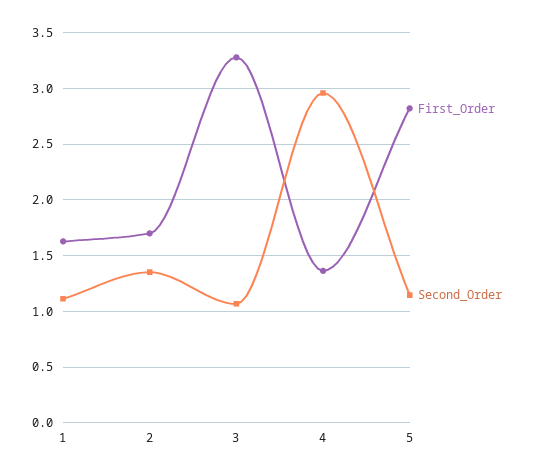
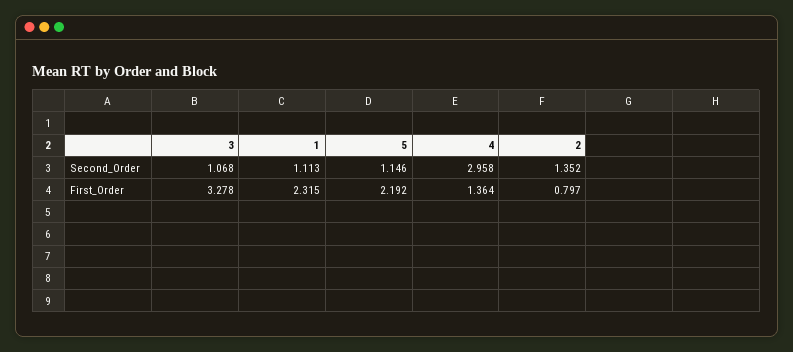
  {
    "First_Order": {
-     "1": 1.6,
+     "1": 2.315,
-     "2": 1.7,
+     "2": 0.797,
      "3": 3.278,
      "4": 1.364,
-     "5": 2.8
+     "5": 2.192
    },
    "Second_Order": {
      "1": 1.113,
      "2": 1.352,
      "3": 1.068,
      "4": 2.958,
      "5": 1.146
    }
  }

